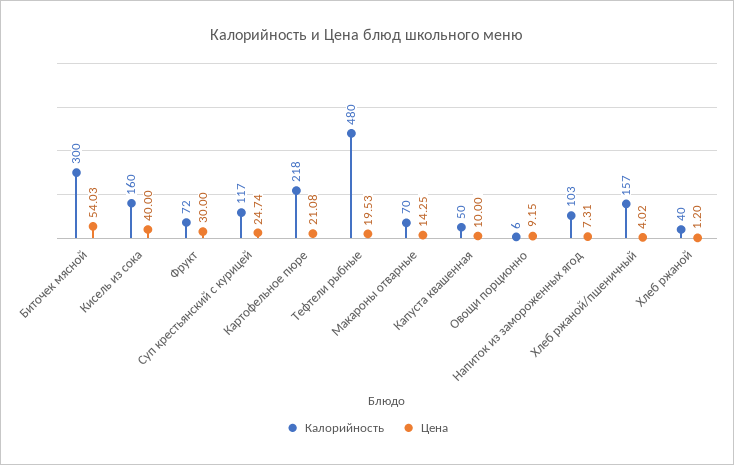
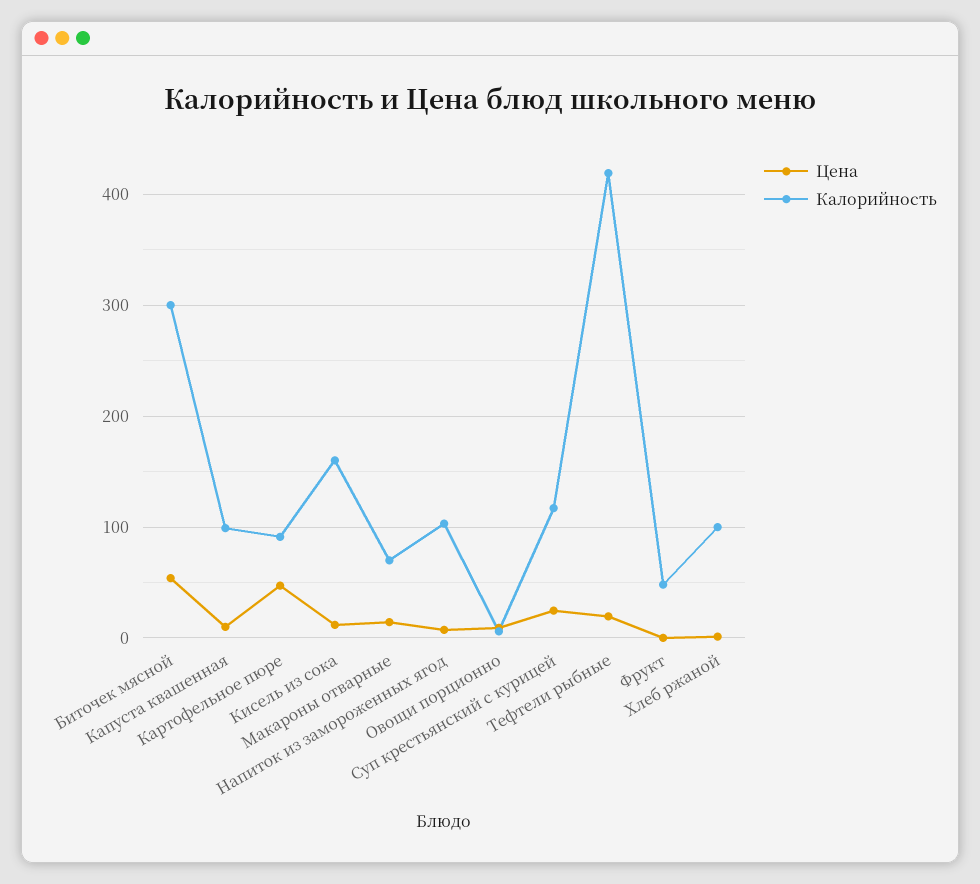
  {
    "Калорийность": {
      "Биточек мясной": 300,
      "Кисель из сока": 160,
-     "Фрукт": 72,
+     "Фрукт": 50,
      "Суп крестьянский с курицей": 117,
-     "Картофельное пюре": 218,
+     "Картофельное пюре": 90,
-     "Тефтели рыбные": 480,
+     "Тефтели рыбные": 420,
      "Макароны отварные": 70,
-     "Капуста квашенная": 50,
+     "Капуста квашенная": 100,
      "Овощи порционно": 6,
      "Напиток из замороженных ягод": 103,
-     "Хлеб ржаной/пшеничный": 157,
-     "Хлеб ржаной": 40
+     "Хлеб ржаной": 100
    },
    "Цена": {
      "Биточек мясной": 54.03,
-     "Кисель из сока": 40,
+     "Кисель из сока": 10,
-     "Фрукт": 30,
+     "Фрукт": 0,
      "Суп крестьянский с курицей": 24.74,
-     "Картофельное пюре": 21.08,
+     "Картофельное пюре": 50,
      "Тефтели рыбные": 19.53,
      "Макароны отварные": 14.25,
      "Капуста квашенная": 10,
      "Овощи порционно": 9.15,
      "Напиток из замороженных ягод": 7.31,
-     "Хлеб ржаной/пшеничный": 4.02,
      "Хлеб ржаной": 1.2
    }
  }

